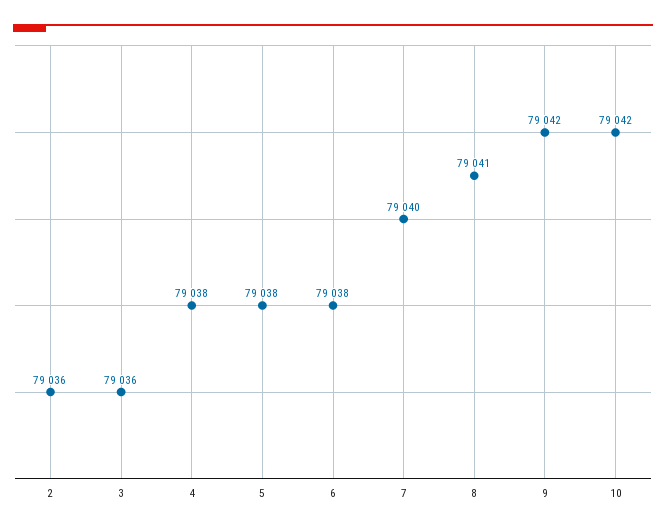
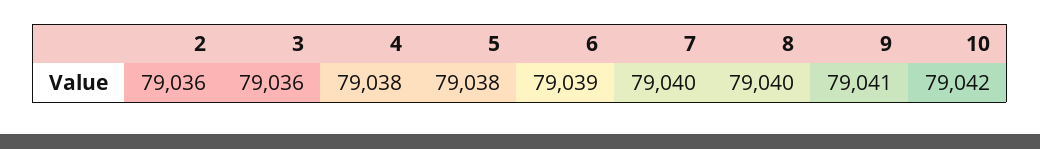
  {
    "2": 79036,
    "3": 79036,
    "4": 79038,
    "5": 79038,
-   "6": 79038,
+   "6": 79039,
    "7": 79040,
-   "8": 79041,
+   "8": 79040,
-   "9": 79042,
+   "9": 79041,
    "10": 79042
  }

